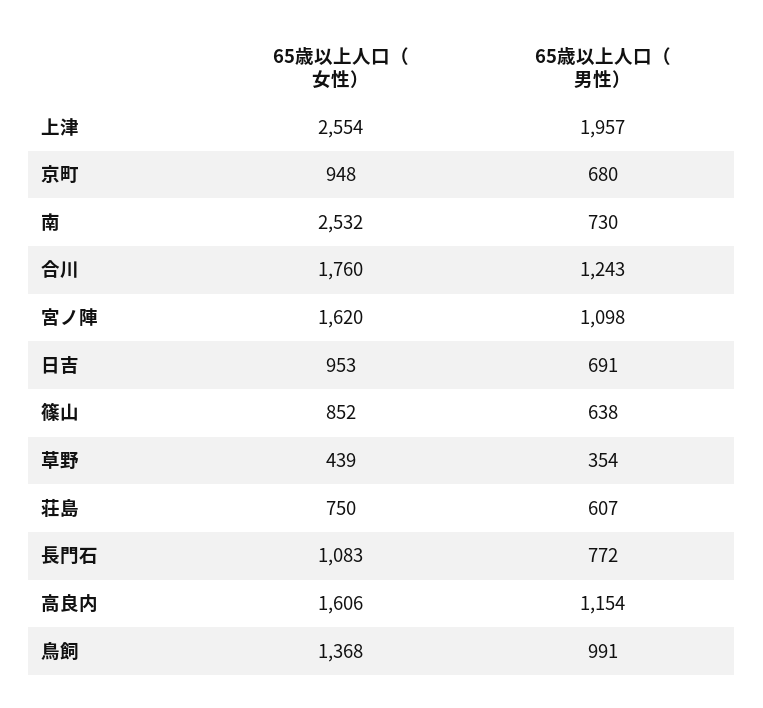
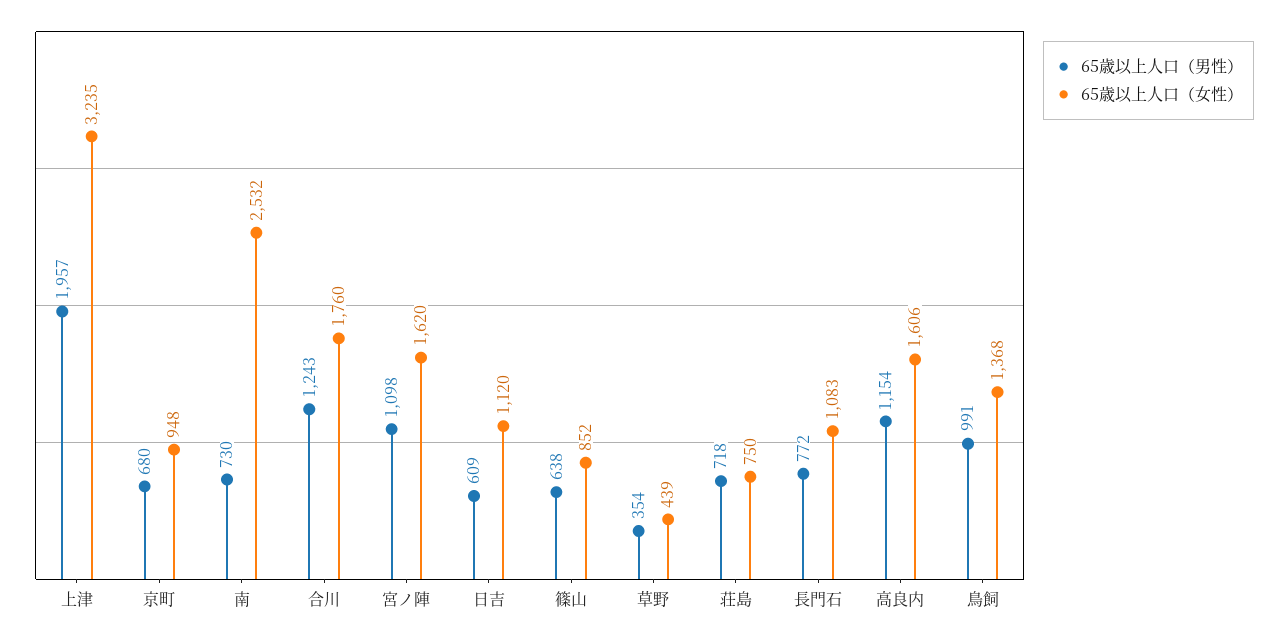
  {
    "65歳以上人口（女性）": {
-     "上津": 2554,
+     "上津": 3235,
      "京町": 948,
      "南": 2532,
      "合川": 1760,
      "宮ノ陣": 1620,
-     "日吉": 953,
+     "日吉": 1120,
      "篠山": 852,
      "草野": 439,
      "荘島": 750,
      "長門石": 1083,
      "高良内": 1606,
      "鳥飼": 1368
    },
    "65歳以上人口（男性）": {
      "上津": 1957,
      "京町": 680,
      "南": 730,
      "合川": 1243,
      "宮ノ陣": 1098,
-     "日吉": 691,
+     "日吉": 609,
      "篠山": 638,
      "草野": 354,
-     "荘島": 607,
+     "荘島": 718,
      "長門石": 772,
      "高良内": 1154,
      "鳥飼": 991
    }
  }

